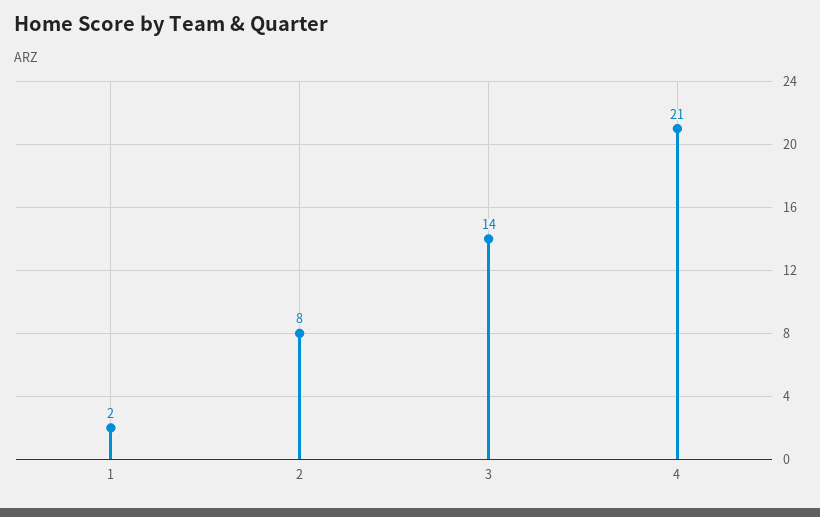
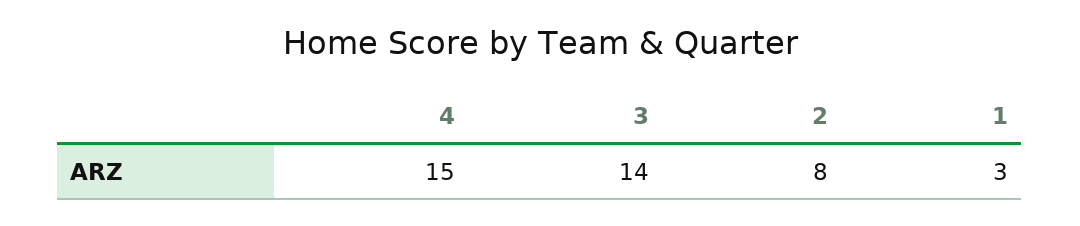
  {
-   "1": 2,
+   "1": 3,
    "2": 8,
    "3": 14,
-   "4": 21
+   "4": 15
  }

